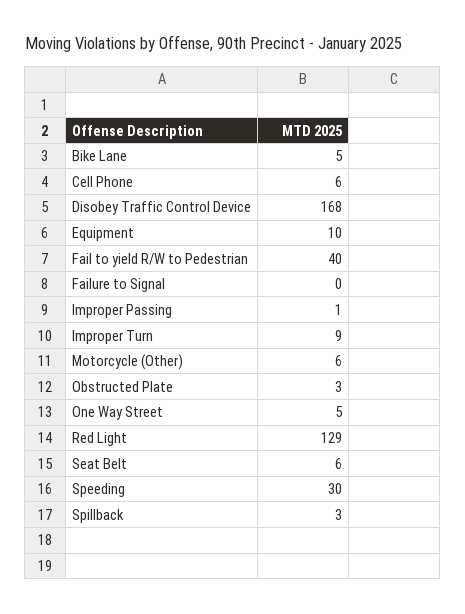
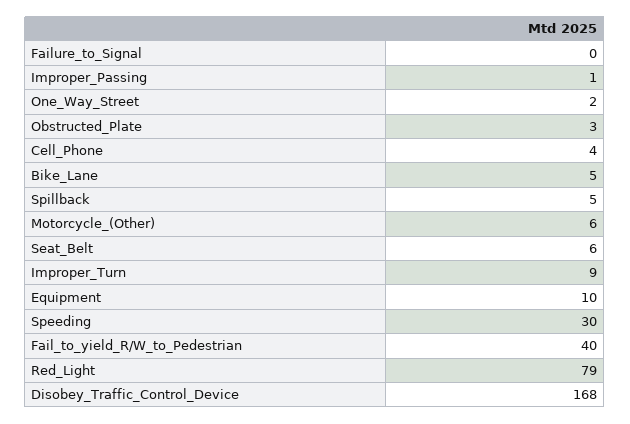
  {
    "Bike Lane": 5,
-   "Cell Phone": 6,
+   "Cell Phone": 4,
    "Disobey Traffic Control Device": 168,
    "Equipment": 10,
    "Fail to yield R/W to Pedestrian": 40,
    "Failure to Signal": 0,
    "Improper Passing": 1,
    "Improper Turn": 9,
    "Motorcycle (Other)": 6,
    "Obstructed Plate": 3,
-   "One Way Street": 5,
+   "One Way Street": 2,
-   "Red Light": 129,
+   "Red Light": 79,
    "Seat Belt": 6,
    "Speeding": 30,
-   "Spillback": 3
+   "Spillback": 5
  }

